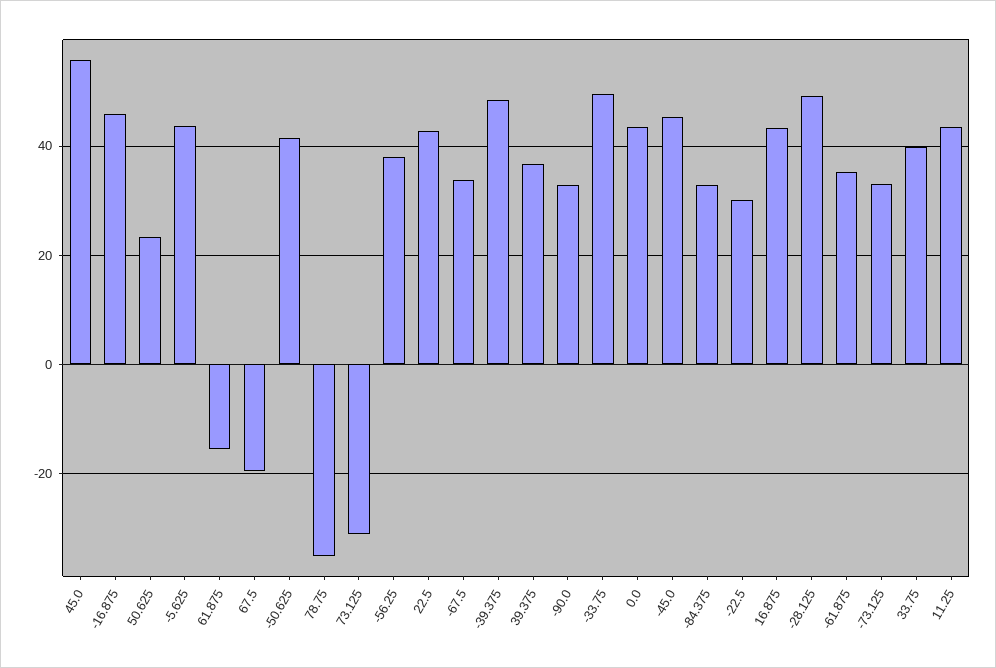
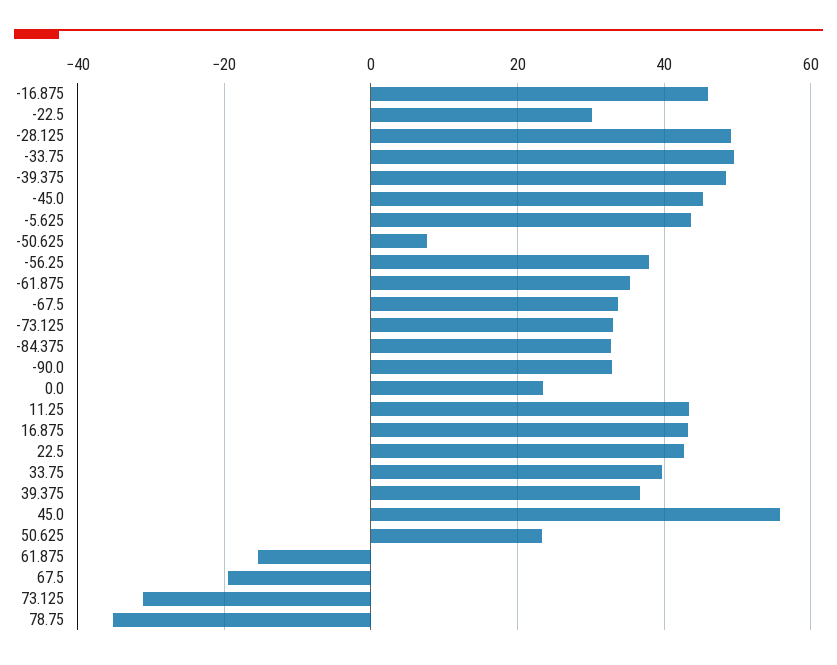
  {
    "45.0": 56,
    "-16.875": 46,
    "50.625": 24,
    "-5.625": 44,
    "61.875": -16,
    "67.5": -20,
-   "-50.625": 42,
+   "-50.625": 8,
    "78.75": -36,
    "73.125": -32,
    "-56.25": 38,
    "22.5": 42,
    "-67.5": 34,
    "-39.375": 48,
    "39.375": 36,
    "-90.0": 32,
    "-33.75": 50,
-   "0.0": 44,
+   "0.0": 24,
    "-45.0": 46,
    "-84.375": 32,
    "-22.5": 30,
    "16.875": 44,
    "-28.125": 50,
    "-61.875": 36,
    "-73.125": 32,
    "33.75": 40,
    "11.25": 44
  }

